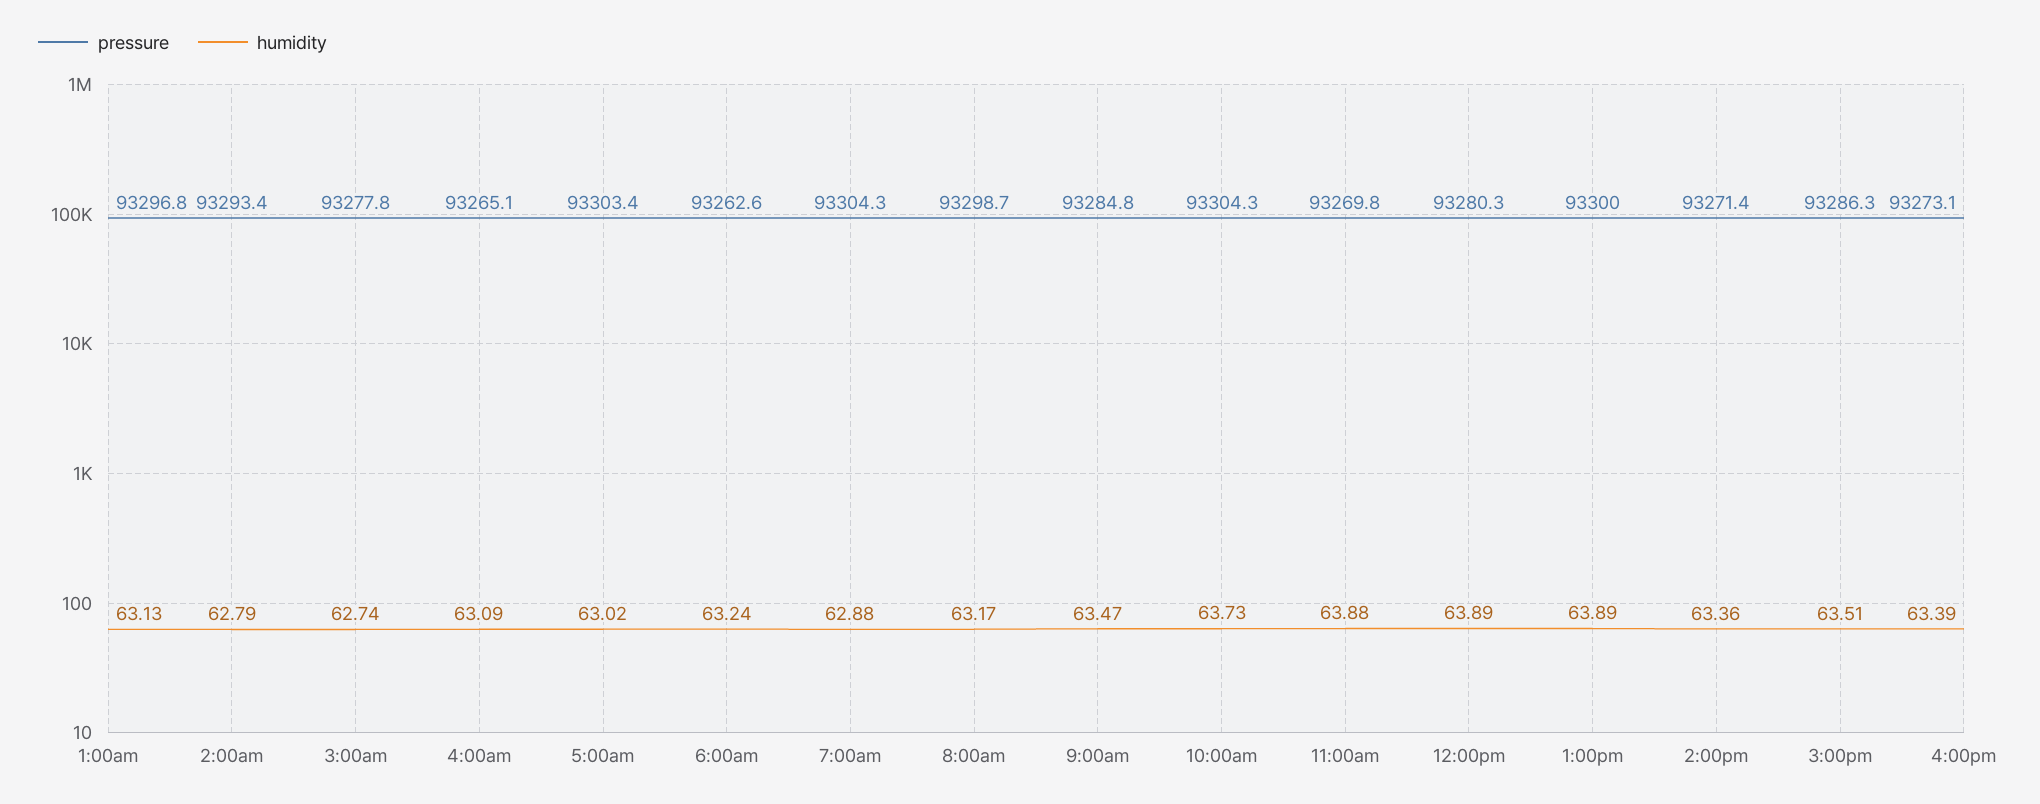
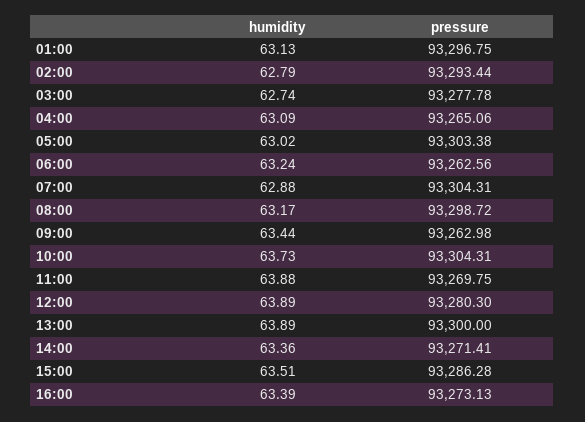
  {
    "pressure": {
      "1:00am": 93296.75,
      "2:00am": 93293.44,
      "3:00am": 93277.78,
      "4:00am": 93265.06,
      "5:00am": 93303.38,
      "6:00am": 93262.56,
      "7:00am": 93304.31,
      "8:00am": 93298.72,
-     "9:00am": 93284.8,
+     "9:00am": 93262.98,
      "10:00am": 93304.31,
      "11:00am": 93269.75,
      "12:00pm": 93280.3,
      "1:00pm": 93300,
      "2:00pm": 93271.41,
      "3:00pm": 93286.28,
      "4:00pm": 93273.13
    },
    "humidity": {
      "1:00am": 63.13,
      "2:00am": 62.79,
      "3:00am": 62.74,
      "4:00am": 63.09,
      "5:00am": 63.02,
      "6:00am": 63.24,
      "7:00am": 62.88,
      "8:00am": 63.17,
-     "9:00am": 63.47,
+     "9:00am": 63.44,
      "10:00am": 63.73,
      "11:00am": 63.88,
      "12:00pm": 63.89,
      "1:00pm": 63.89,
      "2:00pm": 63.36,
      "3:00pm": 63.51,
      "4:00pm": 63.39
    }
  }

